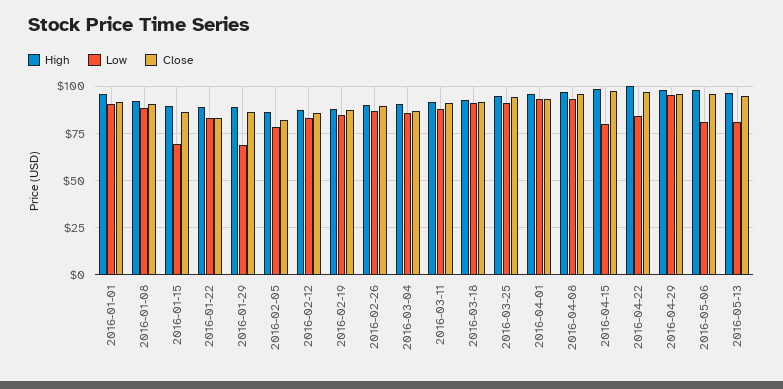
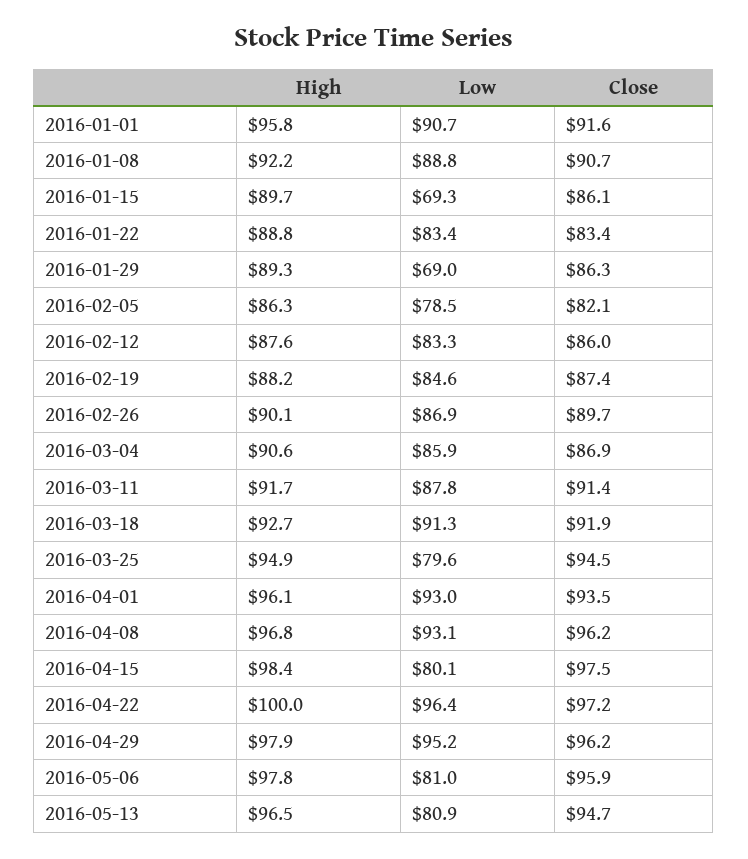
  {
    "High": {
      "2016-01-01": 95.8,
      "2016-01-08": 92.2,
      "2016-01-15": 89.7,
      "2016-01-22": 88.8,
      "2016-01-29": 89.3,
      "2016-02-05": 86.3,
      "2016-02-12": 87.6,
      "2016-02-19": 88.2,
      "2016-02-26": 90.1,
      "2016-03-04": 90.6,
      "2016-03-11": 91.7,
      "2016-03-18": 92.7,
      "2016-03-25": 94.9,
      "2016-04-01": 96.1,
      "2016-04-08": 96.8,
      "2016-04-15": 98.4,
      "2016-04-22": 100,
      "2016-04-29": 97.9,
      "2016-05-06": 97.8,
      "2016-05-13": 96.5
    },
    "Low": {
      "2016-01-01": 90.7,
      "2016-01-08": 88.8,
      "2016-01-15": 69.3,
      "2016-01-22": 83.4,
      "2016-01-29": 69,
      "2016-02-05": 78.5,
      "2016-02-12": 83.3,
      "2016-02-19": 84.6,
      "2016-02-26": 86.9,
      "2016-03-04": 85.9,
      "2016-03-11": 87.8,
      "2016-03-18": 91.3,
-     "2016-03-25": 90,
+     "2016-03-25": 79.6,
      "2016-04-01": 93,
      "2016-04-08": 93.1,
      "2016-04-15": 80.1,
-     "2016-04-22": 85,
+     "2016-04-22": 96.4,
      "2016-04-29": 95.2,
      "2016-05-06": 81,
      "2016-05-13": 80.9
    },
    "Close": {
      "2016-01-01": 91.6,
      "2016-01-08": 90.7,
      "2016-01-15": 86.1,
      "2016-01-22": 83.4,
      "2016-01-29": 86.3,
      "2016-02-05": 82.1,
      "2016-02-12": 86,
      "2016-02-19": 87.4,
      "2016-02-26": 89.7,
      "2016-03-04": 86.9,
      "2016-03-11": 91.4,
      "2016-03-18": 91.9,
      "2016-03-25": 94.5,
      "2016-04-01": 93.5,
      "2016-04-08": 96.2,
      "2016-04-15": 97.5,
      "2016-04-22": 97.2,
      "2016-04-29": 96.2,
      "2016-05-06": 95.9,
      "2016-05-13": 94.7
    }
  }

